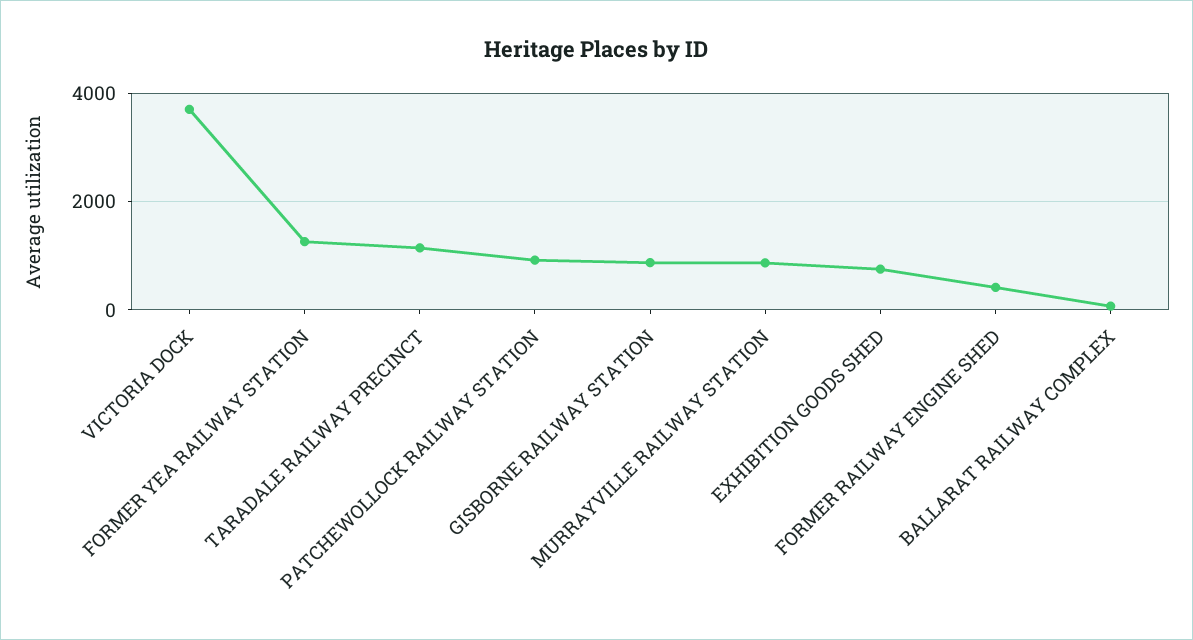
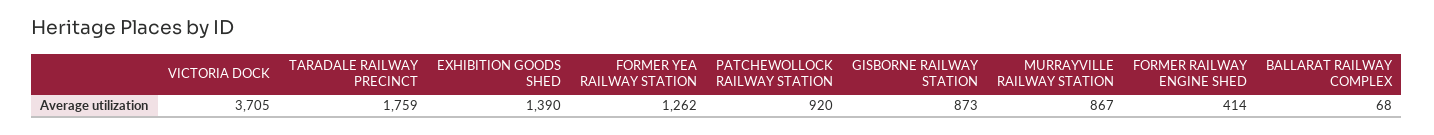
  {
    "VICTORIA DOCK": 3705,
    "FORMER YEA RAILWAY STATION": 1262,
-   "TARADALE RAILWAY PRECINCT": 1200,
+   "TARADALE RAILWAY PRECINCT": 1759,
    "PATCHEWOLLOCK RAILWAY STATION": 920,
    "GISBORNE RAILWAY STATION": 873,
    "MURRAYVILLE RAILWAY STATION": 867,
-   "EXHIBITION GOODS SHED": 800,
+   "EXHIBITION GOODS SHED": 1390,
    "FORMER RAILWAY ENGINE SHED": 414,
    "BALLARAT RAILWAY COMPLEX": 68
  }

